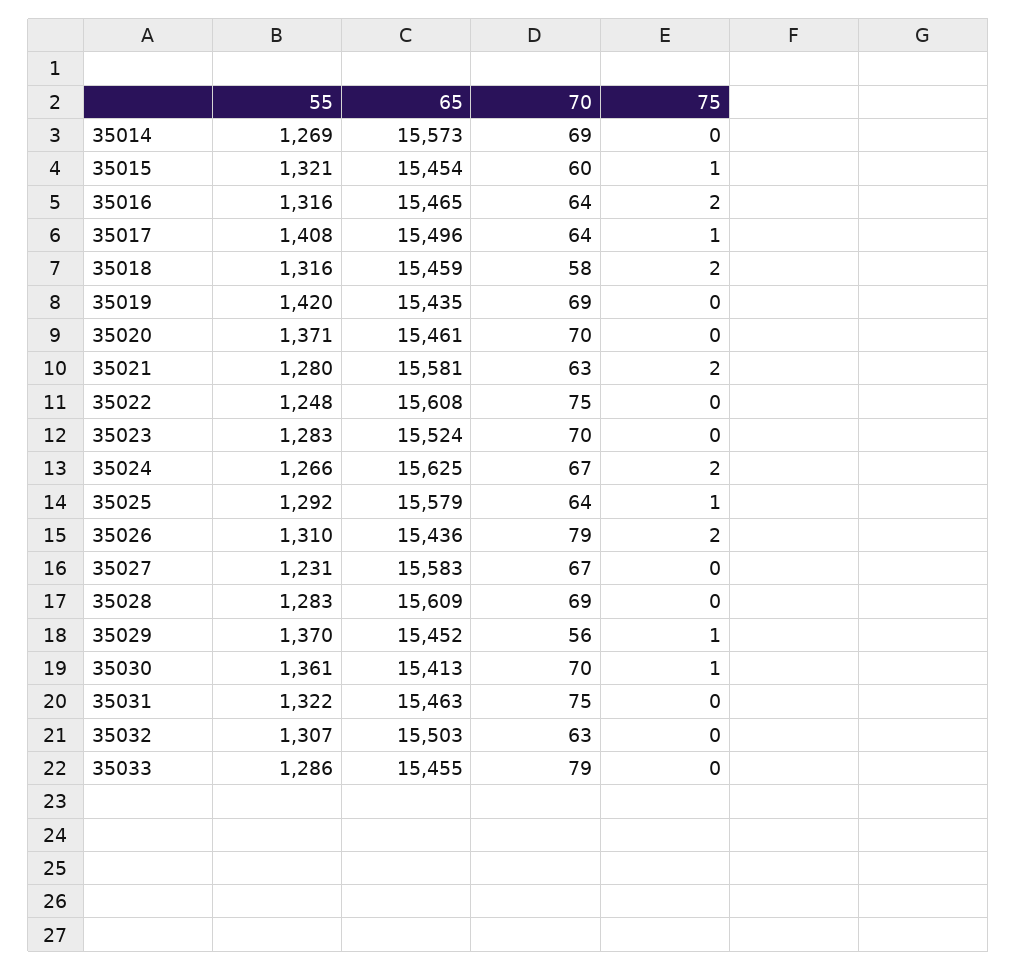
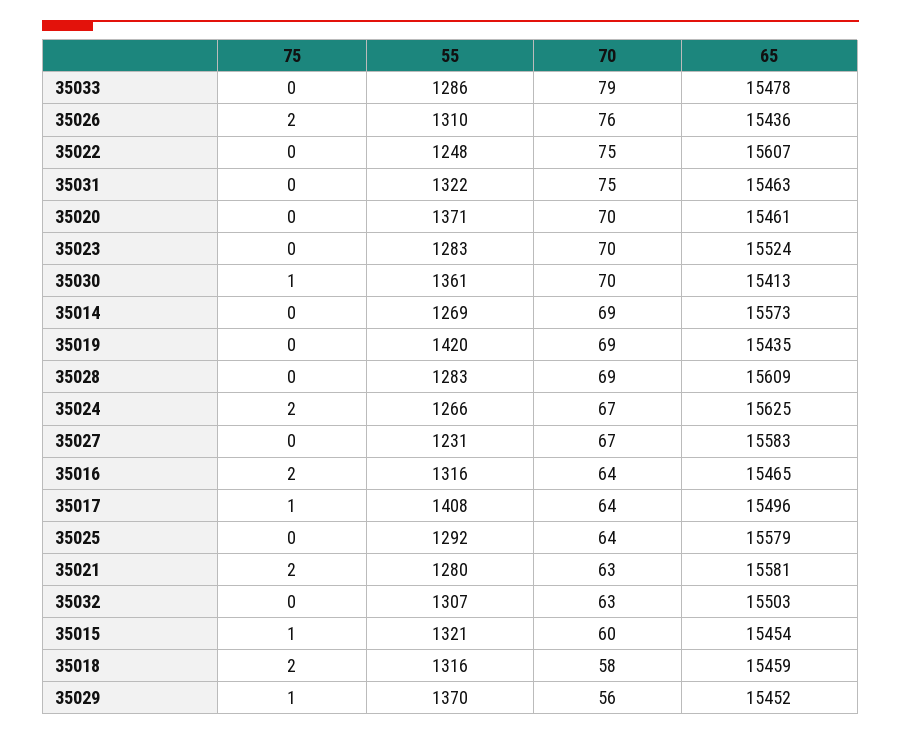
  {
    "55": {
      "35014": 1269,
      "35015": 1321,
      "35016": 1316,
      "35017": 1408,
      "35018": 1316,
      "35019": 1420,
      "35020": 1371,
      "35021": 1280,
      "35022": 1248,
      "35023": 1283,
      "35024": 1266,
      "35025": 1292,
      "35026": 1310,
      "35027": 1231,
      "35028": 1283,
      "35029": 1370,
      "35030": 1361,
      "35031": 1322,
      "35032": 1307,
      "35033": 1286
    },
    "65": {
      "35014": 15573,
      "35015": 15454,
      "35016": 15465,
      "35017": 15496,
      "35018": 15459,
      "35019": 15435,
      "35020": 15461,
      "35021": 15581,
-     "35022": 15608,
+     "35022": 15607,
      "35023": 15524,
      "35024": 15625,
      "35025": 15579,
      "35026": 15436,
      "35027": 15583,
      "35028": 15609,
      "35029": 15452,
      "35030": 15413,
      "35031": 15463,
      "35032": 15503,
-     "35033": 15455
+     "35033": 15478
    },
    "70": {
      "35014": 69,
      "35015": 60,
      "35016": 64,
      "35017": 64,
      "35018": 58,
      "35019": 69,
      "35020": 70,
      "35021": 63,
      "35022": 75,
      "35023": 70,
      "35024": 67,
      "35025": 64,
-     "35026": 79,
+     "35026": 76,
      "35027": 67,
      "35028": 69,
      "35029": 56,
      "35030": 70,
      "35031": 75,
      "35032": 63,
      "35033": 79
    },
    "75": {
      "35014": 0,
      "35015": 1,
      "35016": 2,
      "35017": 1,
      "35018": 2,
      "35019": 0,
      "35020": 0,
      "35021": 2,
      "35022": 0,
      "35023": 0,
      "35024": 2,
-     "35025": 1,
+     "35025": 0,
      "35026": 2,
      "35027": 0,
      "35028": 0,
      "35029": 1,
      "35030": 1,
      "35031": 0,
      "35032": 0,
      "35033": 0
    }
  }

